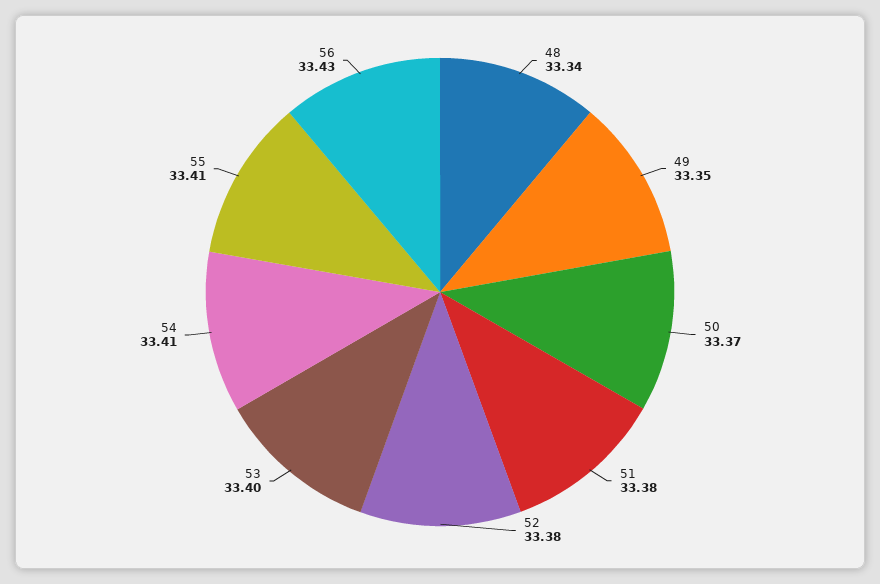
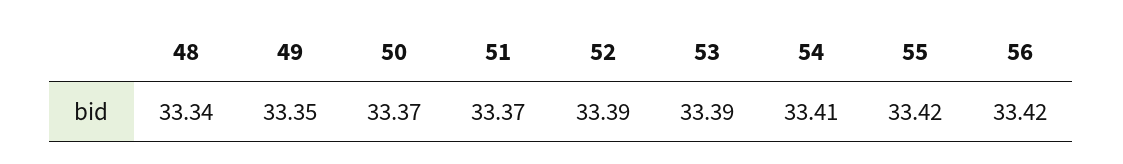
  {
    "48": 33.34,
    "49": 33.35,
    "50": 33.37,
-   "51": 33.38,
+   "51": 33.37,
-   "52": 33.38,
+   "52": 33.39,
-   "53": 33.4,
+   "53": 33.39,
    "54": 33.41,
-   "55": 33.41,
+   "55": 33.42,
-   "56": 33.43
+   "56": 33.42
  }

